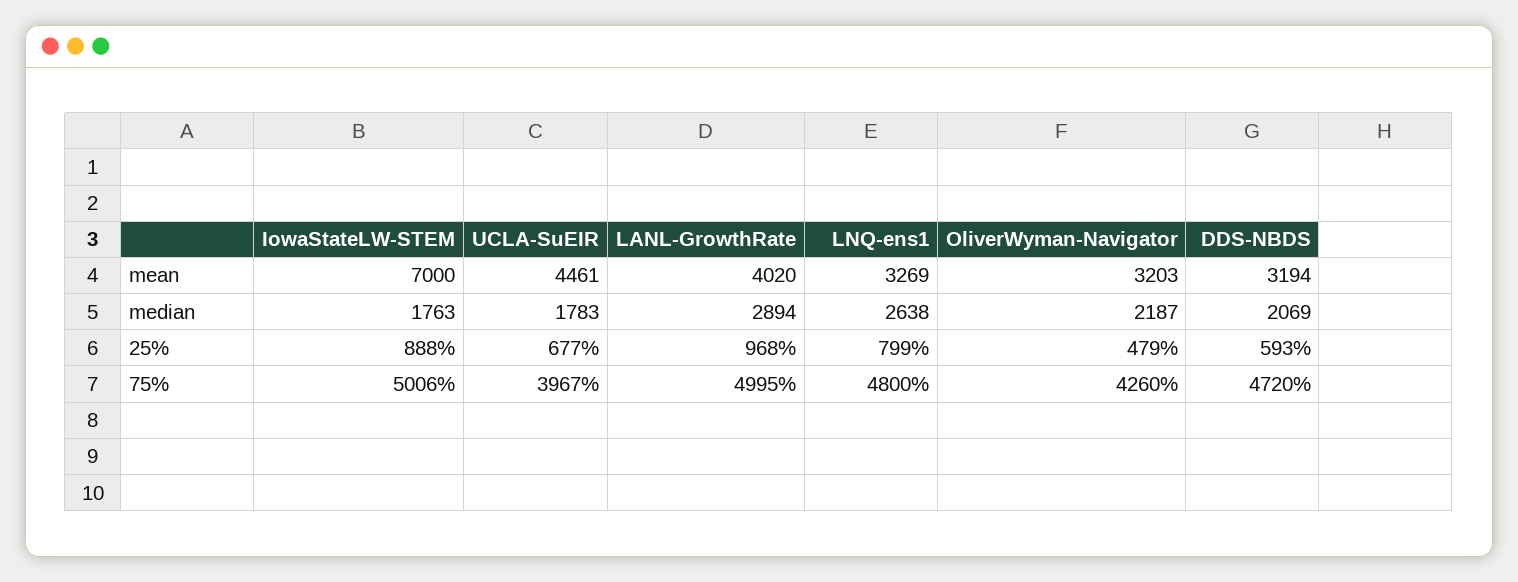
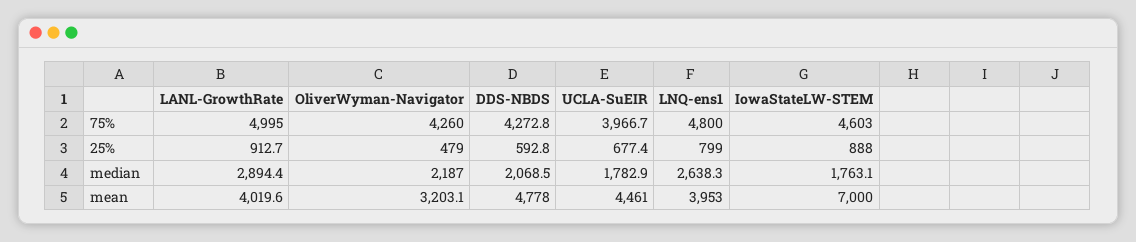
  {
    "IowaStateLW-STEM": {
      "mean": 7000,
      "median": 1763.1,
      "25%": 888,
-     "75%": 5006
+     "75%": 4603
    },
    "UCLA-SuEIR": {
      "mean": 4461,
      "median": 1782.9,
      "25%": 677.4,
      "75%": 3966.7
    },
    "LANL-GrowthRate": {
      "mean": 4019.6,
      "median": 2894.4,
-     "25%": 968,
+     "25%": 912.7,
      "75%": 4995
    },
    "LNQ-ens1": {
-     "mean": 3269,
+     "mean": 3953,
      "median": 2638.3,
      "25%": 799,
      "75%": 4800
    },
    "OliverWyman-Navigator": {
      "mean": 3203.1,
      "median": 2187,
      "25%": 479,
      "75%": 4260
    },
    "DDS-NBDS": {
-     "mean": 3194,
+     "mean": 4778,
      "median": 2068.5,
      "25%": 592.8,
-     "75%": 4720
+     "75%": 4272.8
    }
  }

